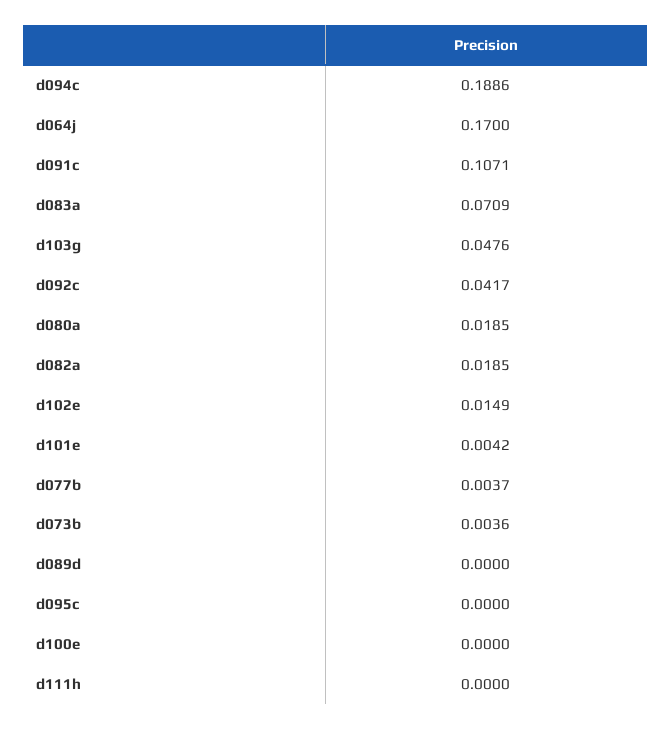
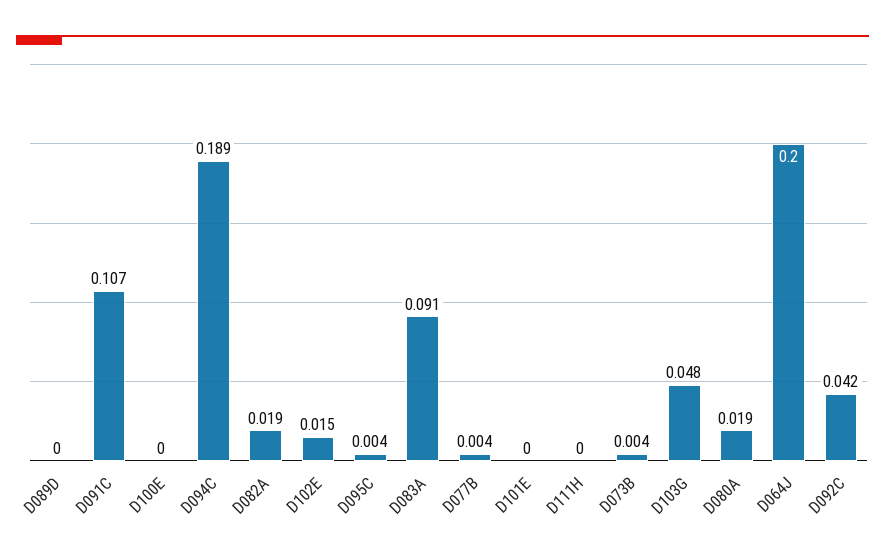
  {
    "d094c": 0.1886,
-   "d064j": 0.17,
+   "d064j": 0.2,
    "d091c": 0.1071,
-   "d083a": 0.0709,
+   "d083a": 0.091,
    "d103g": 0.0476,
    "d092c": 0.0417,
    "d080a": 0.0185,
    "d082a": 0.0185,
    "d102e": 0.0149,
-   "d101e": 0.0042,
+   "d101e": 0,
    "d077b": 0.0037,
    "d073b": 0.0036,
    "d089d": 0,
-   "d095c": 0,
+   "d095c": 0.004,
    "d100e": 0,
    "d111h": 0
  }

